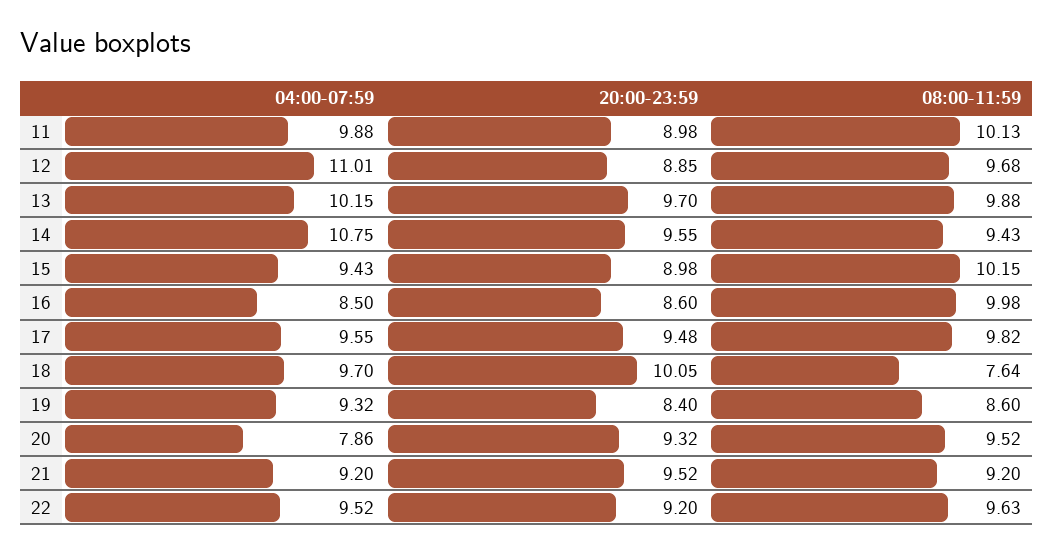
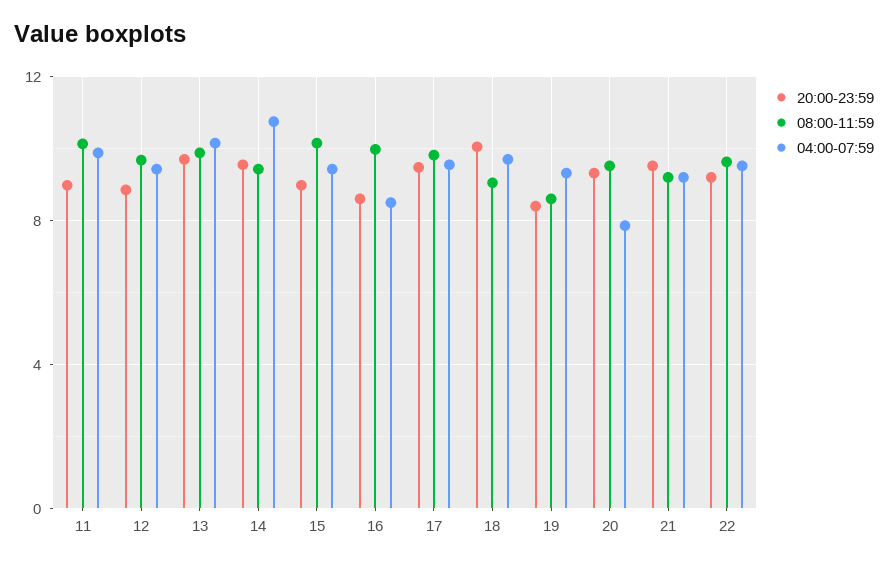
  {
    "04:00-07:59": {
      "11": 9.88,
-     "12": 11.01,
+     "12": 9.5,
      "13": 10.15,
      "14": 10.75,
      "15": 9.43,
      "16": 8.5,
      "17": 9.55,
      "18": 9.7,
      "19": 9.32,
      "20": 7.86,
      "21": 9.2,
      "22": 9.52
    },
    "20:00-23:59": {
      "11": 8.98,
      "12": 8.85,
      "13": 9.7,
      "14": 9.55,
      "15": 8.98,
      "16": 8.6,
      "17": 9.48,
      "18": 10.05,
      "19": 8.4,
      "20": 9.32,
      "21": 9.52,
      "22": 9.2
    },
    "08:00-11:59": {
      "11": 10.13,
      "12": 9.68,
      "13": 9.88,
      "14": 9.43,
      "15": 10.15,
      "16": 9.98,
      "17": 9.82,
-     "18": 7.64,
+     "18": 9,
      "19": 8.6,
      "20": 9.52,
      "21": 9.2,
      "22": 9.63
    }
  }

